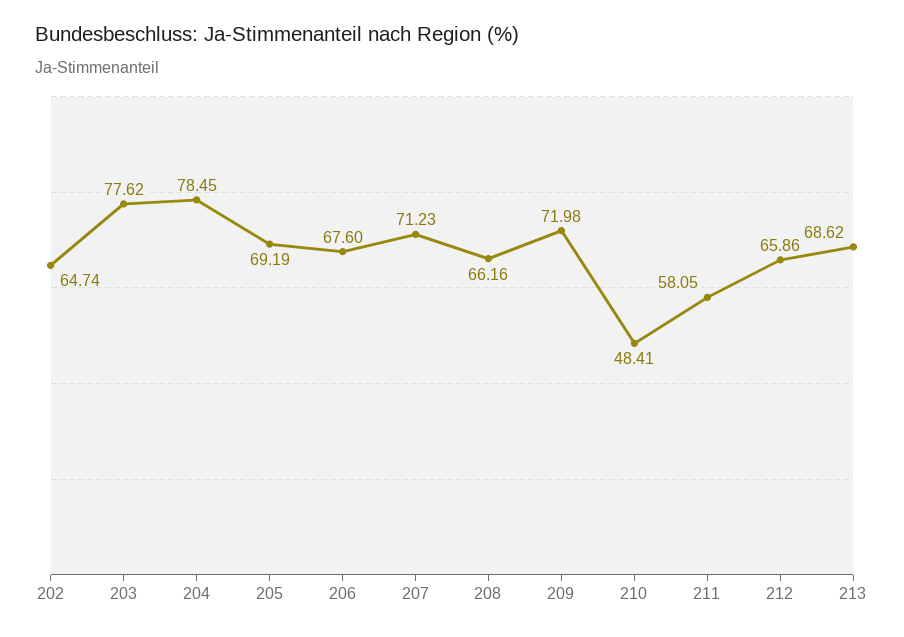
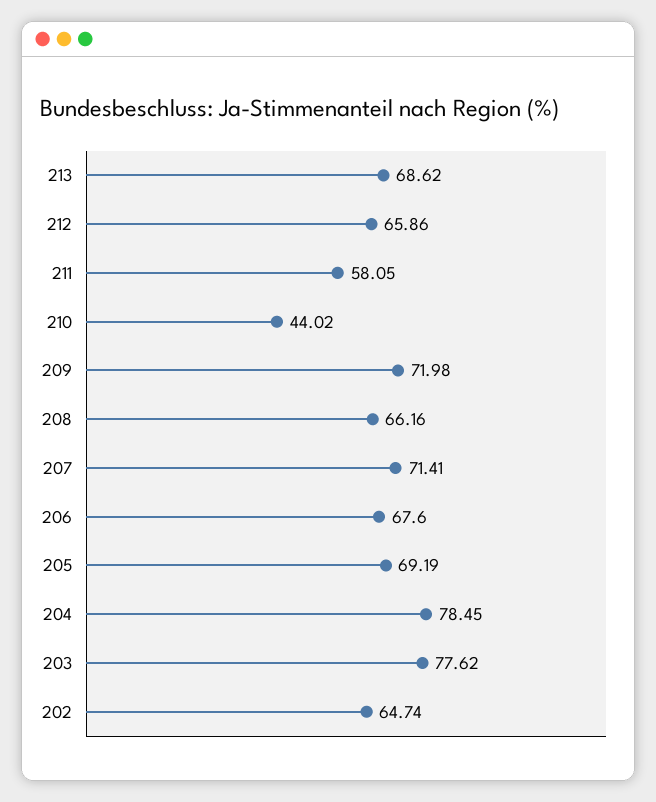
  {
    "202": 64.74,
    "203": 77.62,
    "204": 78.45,
    "205": 69.19,
    "206": 67.6,
-   "207": 71.23,
+   "207": 71.41,
    "208": 66.16,
    "209": 71.98,
-   "210": 48.41,
+   "210": 44.02,
    "211": 58.05,
    "212": 65.86,
    "213": 68.62
  }

